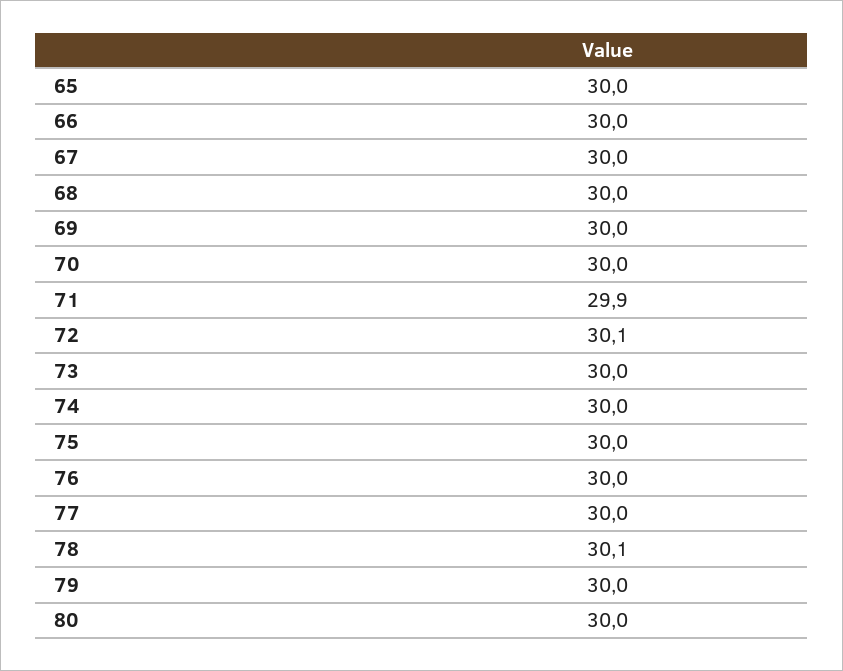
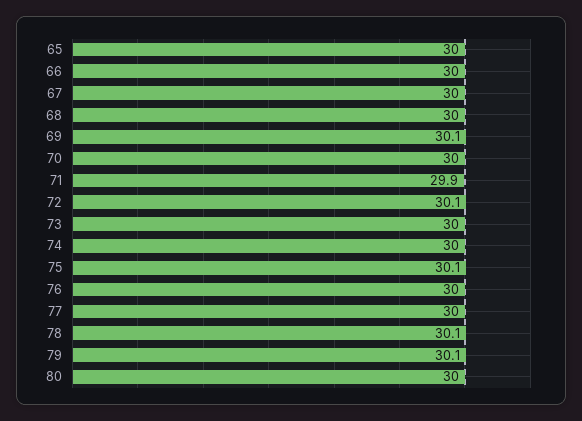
  {
    "65": 30,
    "66": 30,
    "67": 30,
    "68": 30,
-   "69": 30,
+   "69": 30.1,
    "70": 30,
    "71": 29.9,
    "72": 30.1,
    "73": 30,
    "74": 30,
-   "75": 30,
+   "75": 30.1,
    "76": 30,
    "77": 30,
    "78": 30.1,
-   "79": 30,
+   "79": 30.1,
    "80": 30
  }

